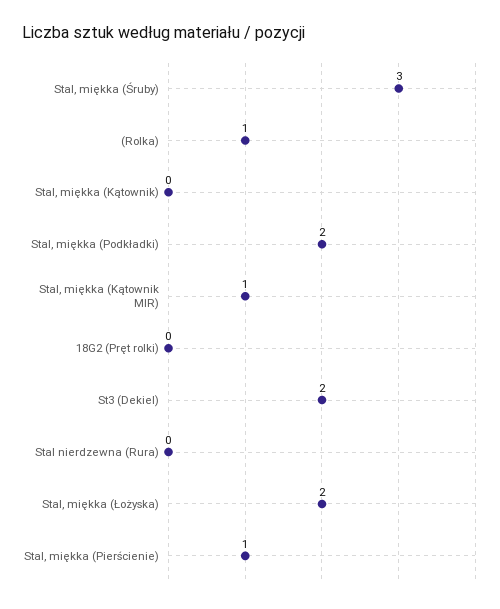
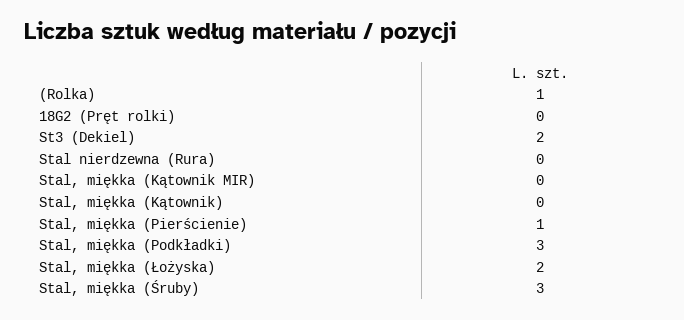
  {
    "Stal, miękka (Śruby)": 3,
    "(Rolka)": 1,
    "Stal, miękka (Kątownik)": 0,
-   "Stal, miękka (Podkładki)": 2,
+   "Stal, miękka (Podkładki)": 3,
-   "Stal, miękka (Kątownik MIR)": 1,
+   "Stal, miękka (Kątownik MIR)": 0,
    "18G2 (Pręt rolki)": 0,
    "St3 (Dekiel)": 2,
    "Stal nierdzewna (Rura)": 0,
    "Stal, miękka (Łożyska)": 2,
    "Stal, miękka (Pierścienie)": 1
  }

